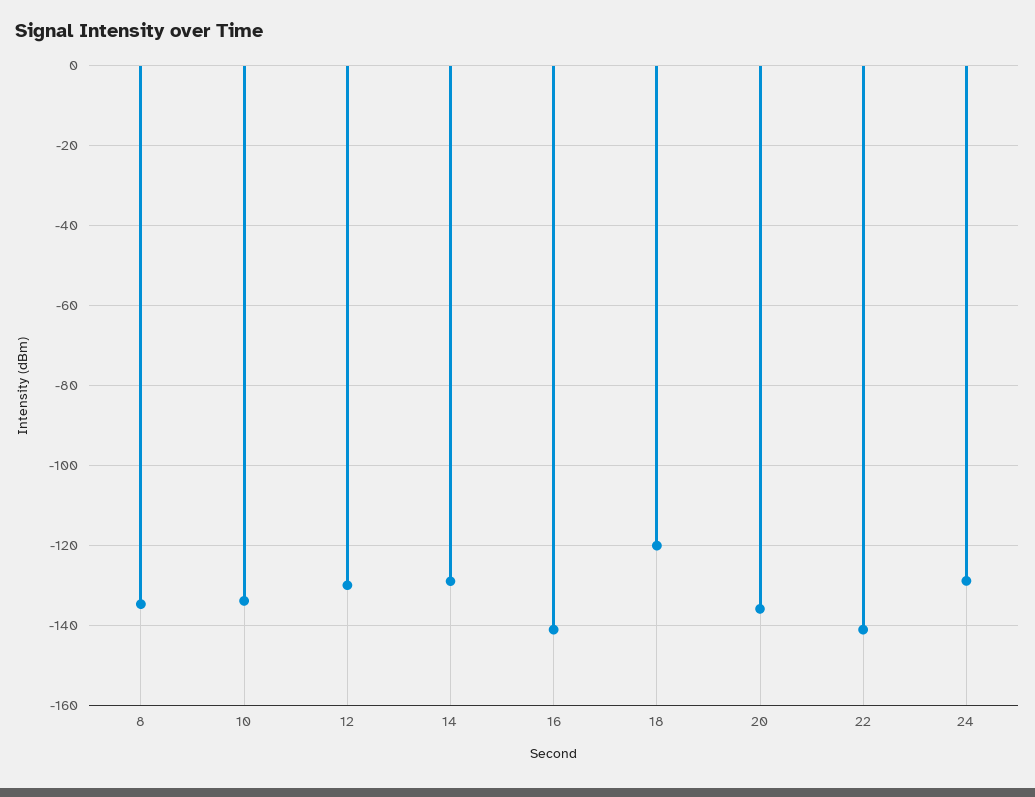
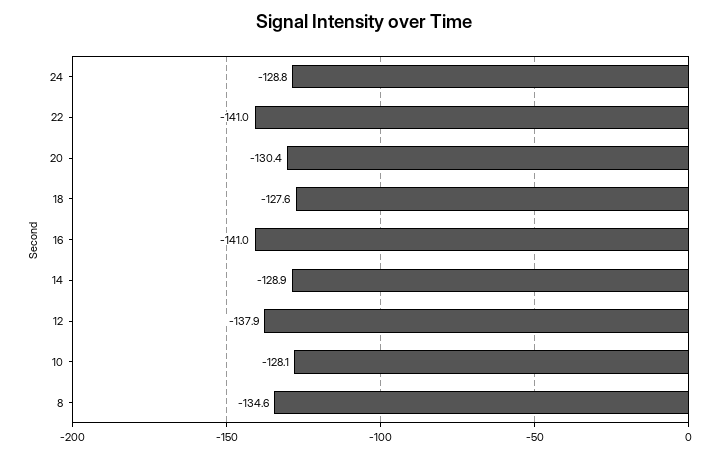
  {
    "8": -134.6,
-   "10": -134,
+   "10": -128.1,
-   "12": -130,
+   "12": -137.9,
    "14": -128.9,
    "16": -141,
-   "18": -120,
+   "18": -127.6,
-   "20": -136,
+   "20": -130.4,
    "22": -141,
    "24": -128.8
  }

